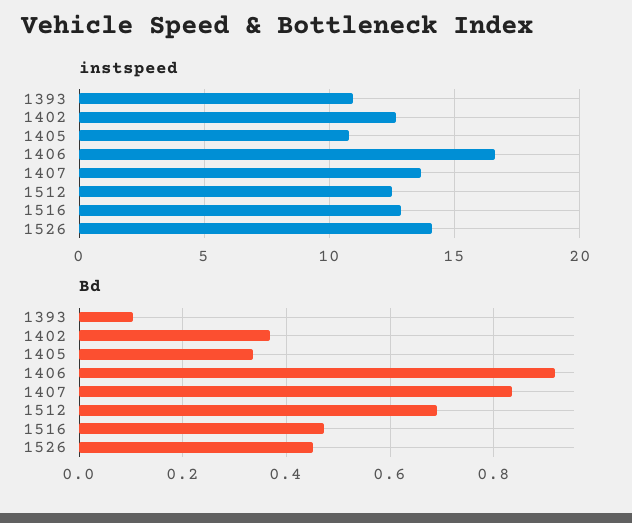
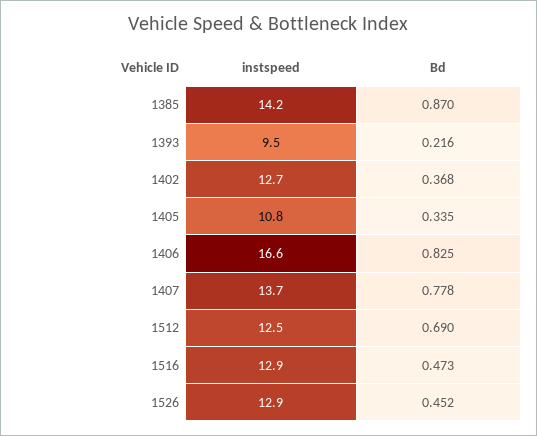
  {
    "instspeed": {
-     "1393": 11,
+     "1393": 9.5,
      "1402": 12.7,
      "1405": 10.8,
      "1406": 16.6,
      "1407": 13.7,
      "1512": 12.5,
      "1516": 12.9,
-     "1526": 14
+     "1526": 12.9,
+     "1385": 14.2
    },
    "Bd": {
-     "1393": 0.1,
+     "1393": 0.216,
      "1402": 0.368,
      "1405": 0.335,
-     "1406": 0.92,
+     "1406": 0.825,
-     "1407": 0.84,
+     "1407": 0.778,
      "1512": 0.69,
      "1516": 0.473,
-     "1526": 0.452
+     "1526": 0.452,
+     "1385": 0.87
    }
  }

